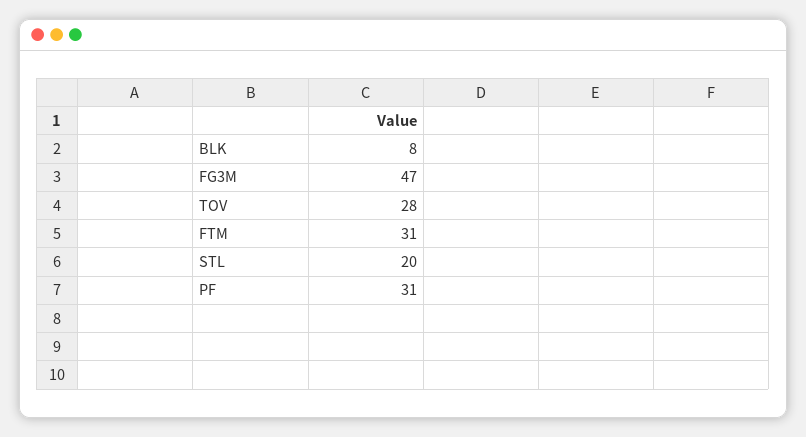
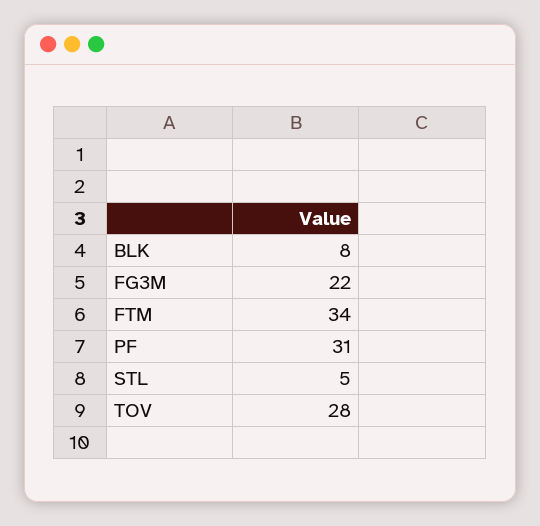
  {
    "BLK": 8,
-   "FG3M": 47,
+   "FG3M": 22,
    "TOV": 28,
-   "FTM": 31,
+   "FTM": 34,
-   "STL": 20,
+   "STL": 5,
    "PF": 31
  }

